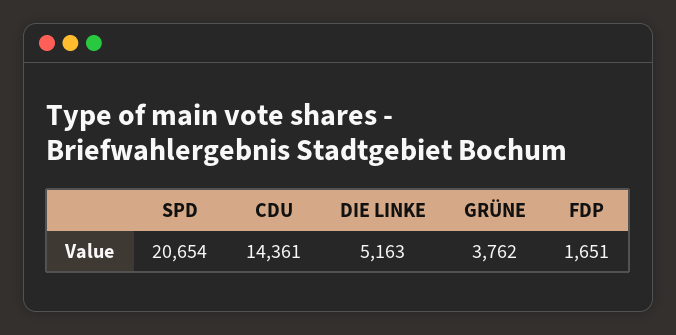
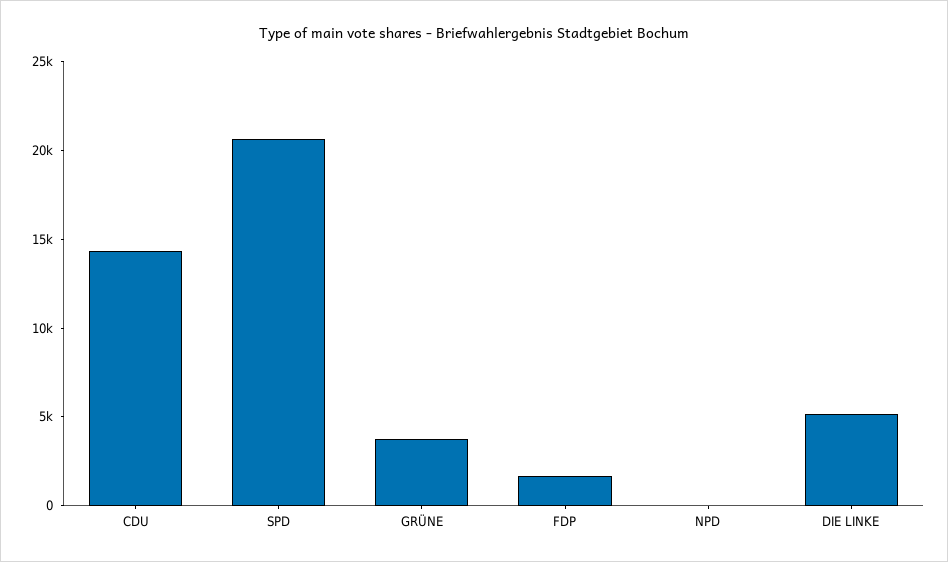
  {
    "SPD": 20654,
    "CDU": 14361,
    "DIE LINKE": 5163,
    "GRÜNE": 3762,
-   "FDP": 1651
+   "FDP": 1651,
+   "NPD": 0
  }

